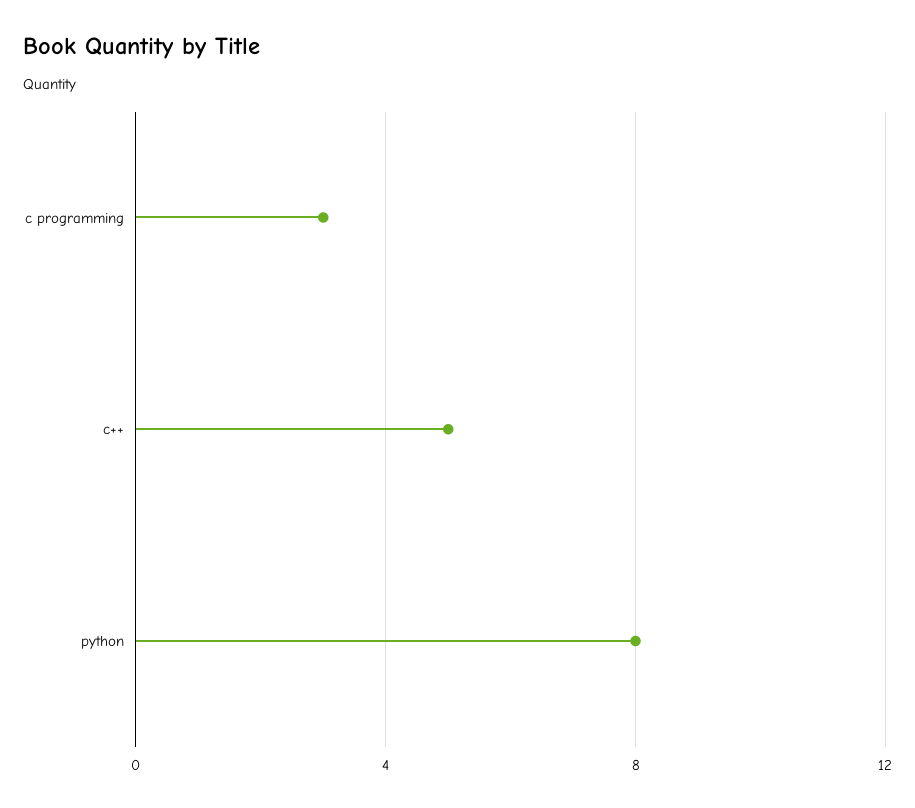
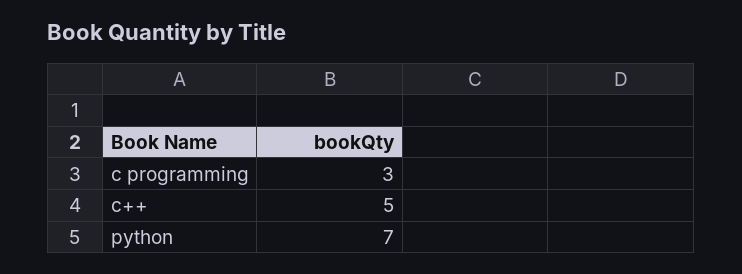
  {
    "c programming": 3,
    "c++": 5,
-   "python": 8
+   "python": 7
  }

